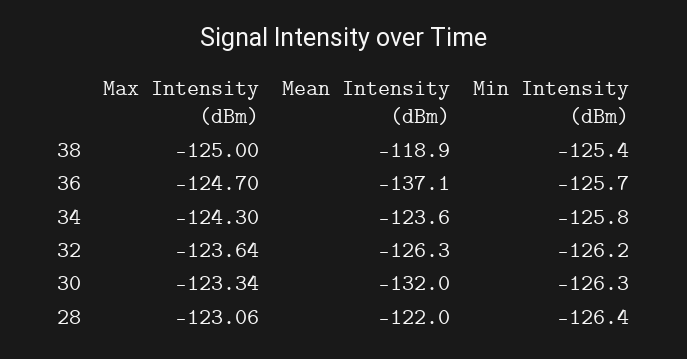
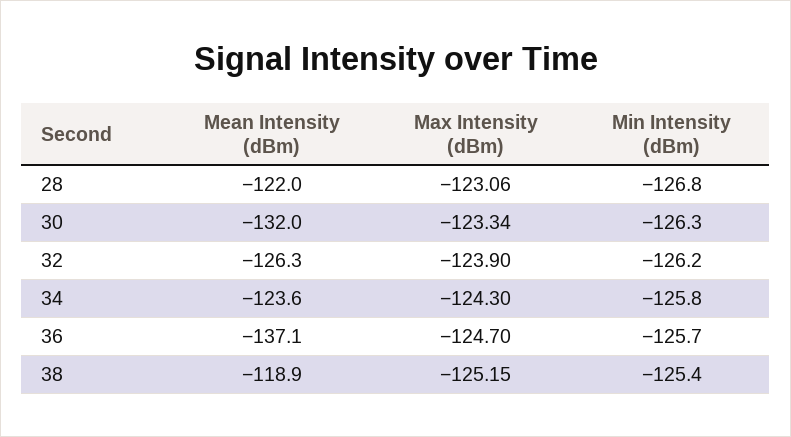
  {
    "Max Intensity (dBm)": {
-     "38": -125,
+     "38": -125.15,
      "36": -124.7,
      "34": -124.3,
-     "32": -123.64,
+     "32": -123.9,
      "30": -123.34,
      "28": -123.06
    },
    "Mean Intensity (dBm)": {
      "38": -118.9,
      "36": -137.1,
      "34": -123.6,
      "32": -126.3,
      "30": -132,
      "28": -122
    },
    "Min Intensity (dBm)": {
      "38": -125.4,
      "36": -125.7,
      "34": -125.8,
      "32": -126.2,
      "30": -126.3,
-     "28": -126.4
+     "28": -126.8
    }
  }

